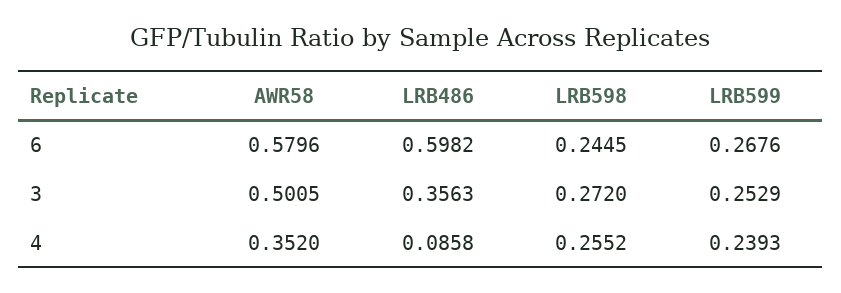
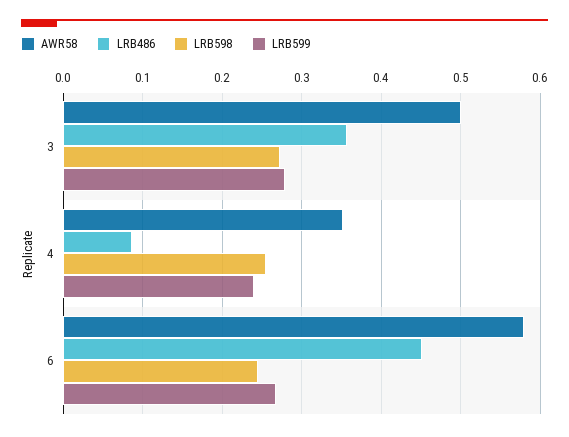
  {
    "AWR58": {
      "6": 0.5796,
      "3": 0.5005,
      "4": 0.352
    },
    "LRB486": {
-     "6": 0.5982,
+     "6": 0.45,
      "3": 0.3563,
      "4": 0.0858
    },
    "LRB598": {
      "6": 0.2445,
      "3": 0.272,
      "4": 0.2552
    },
    "LRB599": {
      "6": 0.2676,
-     "3": 0.2529,
+     "3": 0.28,
      "4": 0.2393
    }
  }

